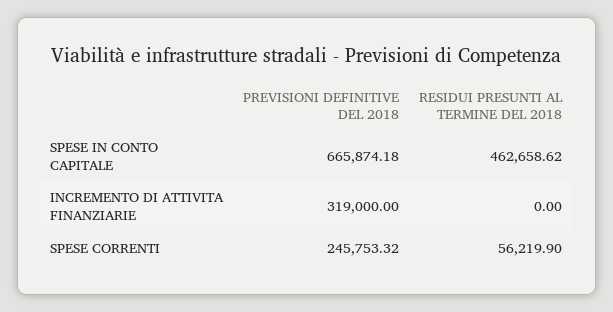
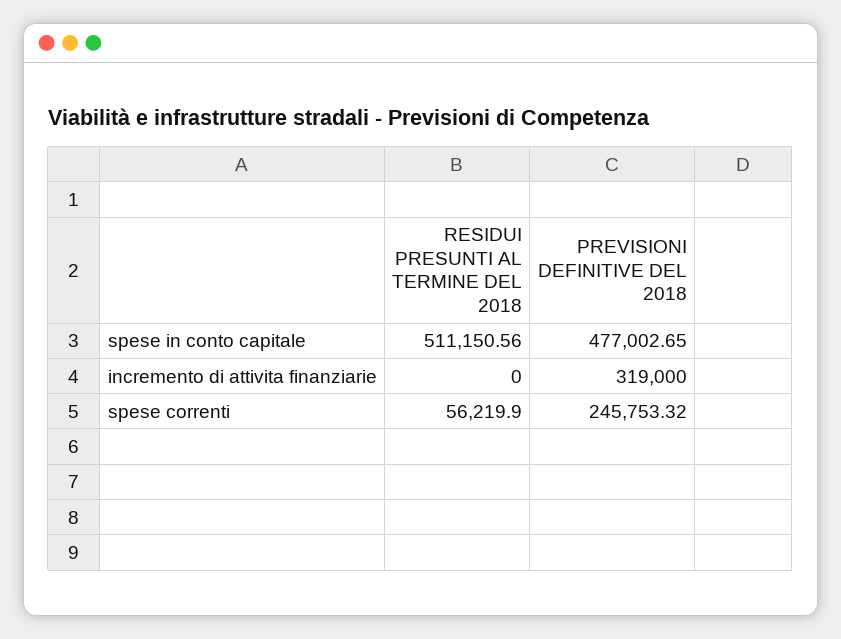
  {
    "PREVISIONI DEFINITIVE DEL 2018": {
-     "SPESE IN CONTO CAPITALE": 665874.18,
+     "SPESE IN CONTO CAPITALE": 477002.65,
      "INCREMENTO DI ATTIVITA FINANZIARIE": 319000,
      "SPESE CORRENTI": 245753.32
    },
    "RESIDUI PRESUNTI AL TERMINE DEL 2018": {
-     "SPESE IN CONTO CAPITALE": 462658.62,
+     "SPESE IN CONTO CAPITALE": 511150.56,
      "INCREMENTO DI ATTIVITA FINANZIARIE": 0,
      "SPESE CORRENTI": 56219.9
    }
  }

